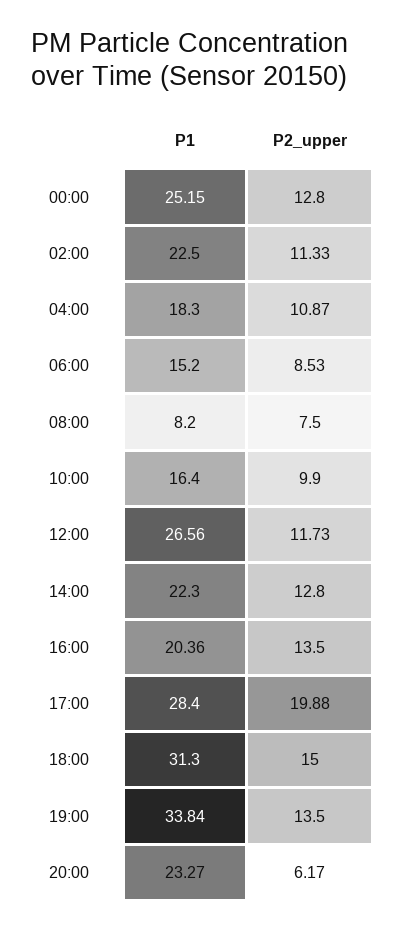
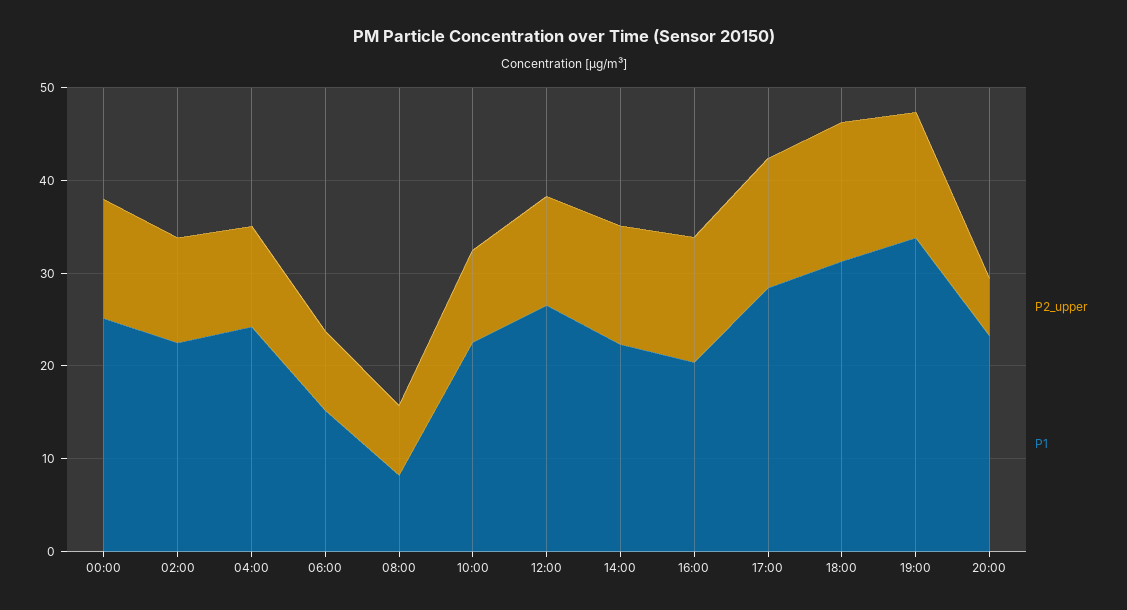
  {
    "P1": {
      "00:00": 25.15,
      "02:00": 22.5,
-     "04:00": 18.3,
+     "04:00": 24,
      "06:00": 15.2,
      "08:00": 8.2,
-     "10:00": 16.4,
+     "10:00": 22,
      "12:00": 26.56,
      "14:00": 22.3,
      "16:00": 20.36,
      "17:00": 28.4,
      "18:00": 31.3,
      "19:00": 33.84,
      "20:00": 23.27
    },
    "P2_upper": {
      "00:00": 12.8,
      "02:00": 11.33,
      "04:00": 10.87,
      "06:00": 8.53,
      "08:00": 7.5,
      "10:00": 9.9,
      "12:00": 11.73,
      "14:00": 12.8,
      "16:00": 13.5,
-     "17:00": 19.88,
+     "17:00": 14,
      "18:00": 15,
      "19:00": 13.5,
      "20:00": 6.17
    }
  }

